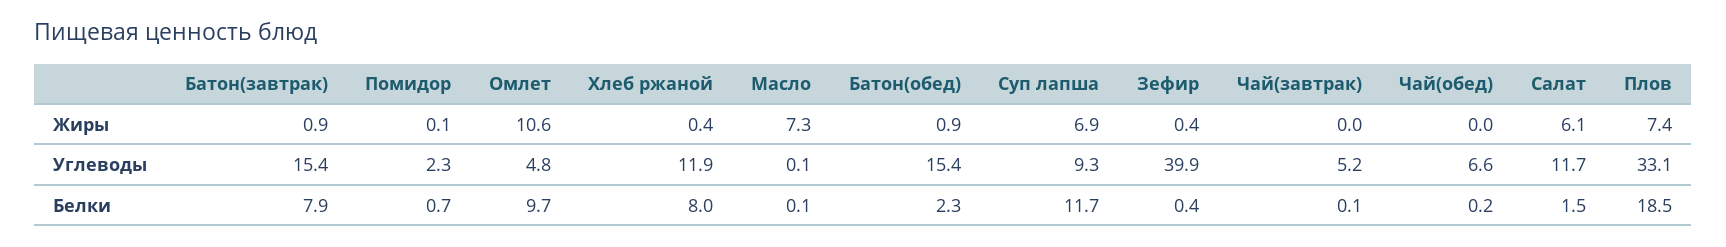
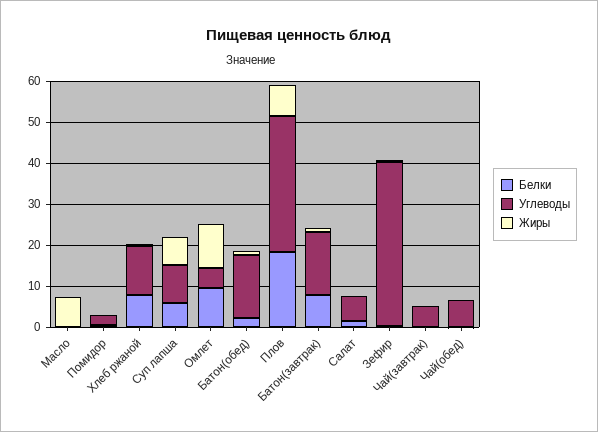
  {
    "Жиры": {
      "Батон(завтрак)": 0.9,
      "Помидор": 0.1,
      "Омлет": 10.6,
      "Хлеб ржаной": 0.4,
      "Масло": 7.3,
      "Батон(обед)": 0.9,
      "Суп лапша": 6.9,
      "Зефир": 0.4,
      "Чай(завтрак)": 0,
      "Чай(обед)": 0,
-     "Салат": 6.1,
+     "Салат": 0,
      "Плов": 7.4
    },
    "Углеводы": {
      "Батон(завтрак)": 15.4,
      "Помидор": 2.3,
      "Омлет": 4.8,
      "Хлеб ржаной": 11.9,
      "Масло": 0.1,
      "Батон(обед)": 15.4,
      "Суп лапша": 9.3,
      "Зефир": 39.9,
      "Чай(завтрак)": 5.2,
      "Чай(обед)": 6.6,
-     "Салат": 11.7,
+     "Салат": 6,
      "Плов": 33.1
    },
    "Белки": {
      "Батон(завтрак)": 7.9,
      "Помидор": 0.7,
      "Омлет": 9.7,
      "Хлеб ржаной": 8,
      "Масло": 0.1,
      "Батон(обед)": 2.3,
-     "Суп лапша": 11.7,
+     "Суп лапша": 6,
      "Зефир": 0.4,
      "Чай(завтрак)": 0.1,
      "Чай(обед)": 0.2,
      "Салат": 1.5,
      "Плов": 18.5
    }
  }

